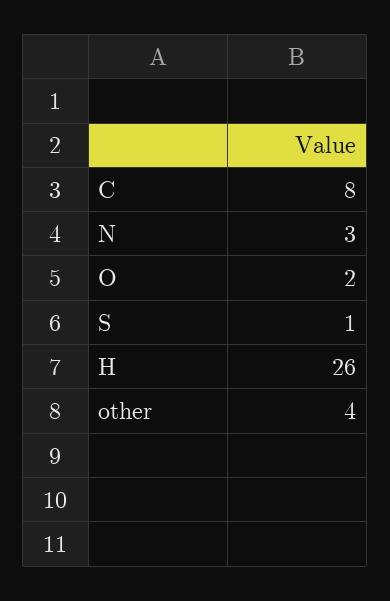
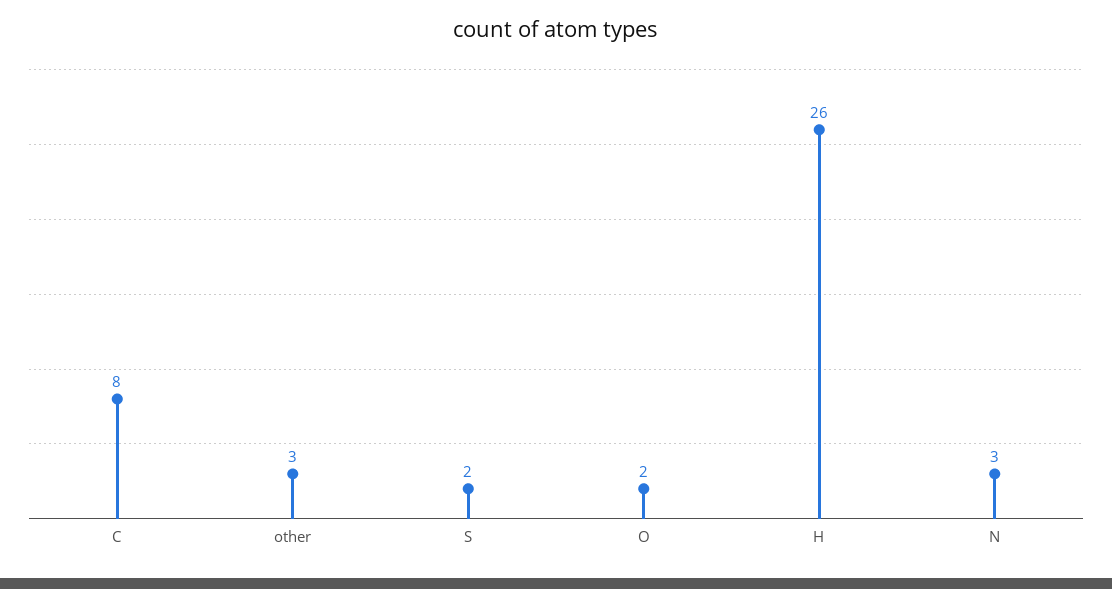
  {
    "C": 8,
    "N": 3,
    "O": 2,
-   "S": 1,
+   "S": 2,
    "H": 26,
-   "other": 4
+   "other": 3
  }

